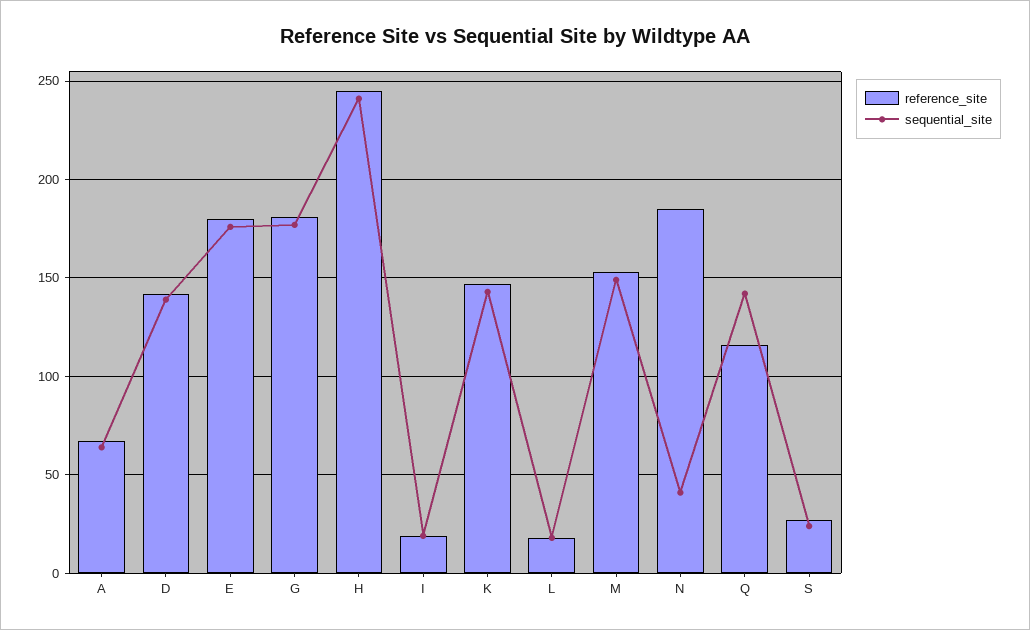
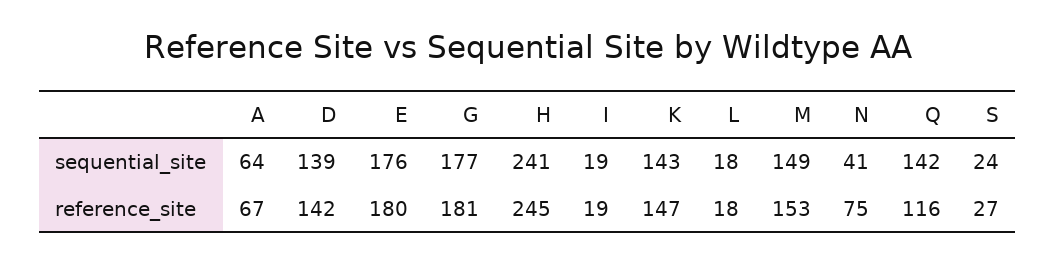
  {
    "reference_site": {
      "A": 67,
      "D": 142,
      "E": 180,
      "G": 181,
      "H": 245,
      "I": 19,
      "K": 147,
      "L": 18,
      "M": 153,
-     "N": 185,
+     "N": 75,
      "Q": 116,
      "S": 27
    },
    "sequential_site": {
      "A": 64,
      "D": 139,
      "E": 176,
      "G": 177,
      "H": 241,
      "I": 19,
      "K": 143,
      "L": 18,
      "M": 149,
      "N": 41,
      "Q": 142,
      "S": 24
    }
  }

